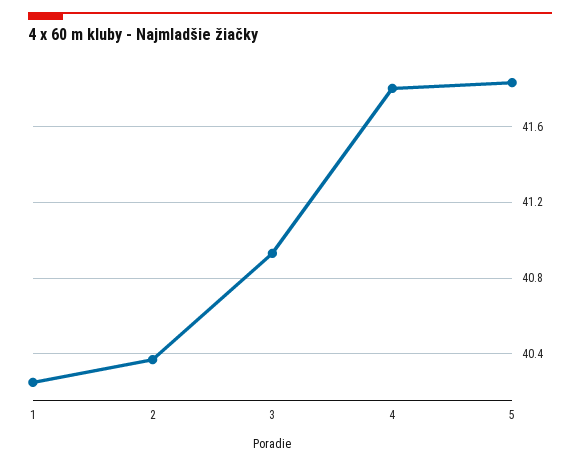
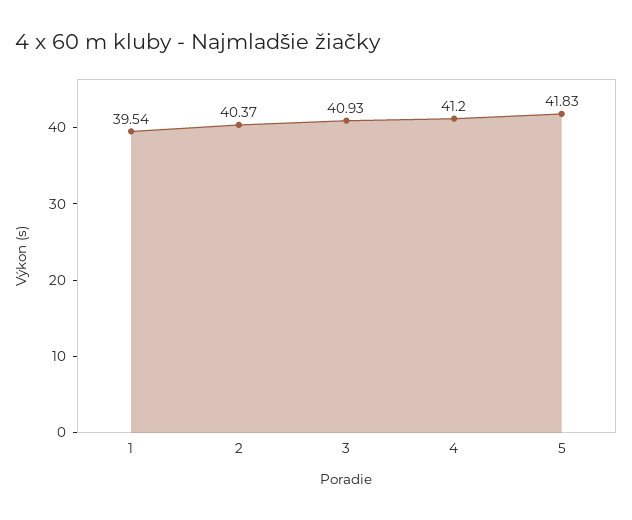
  {
-   "1": 40.25,
+   "1": 39.54,
    "2": 40.37,
    "3": 40.93,
-   "4": 41.8,
+   "4": 41.2,
    "5": 41.83
  }

